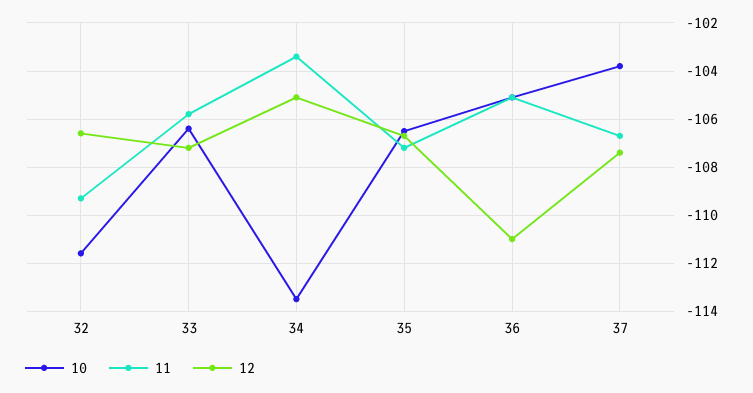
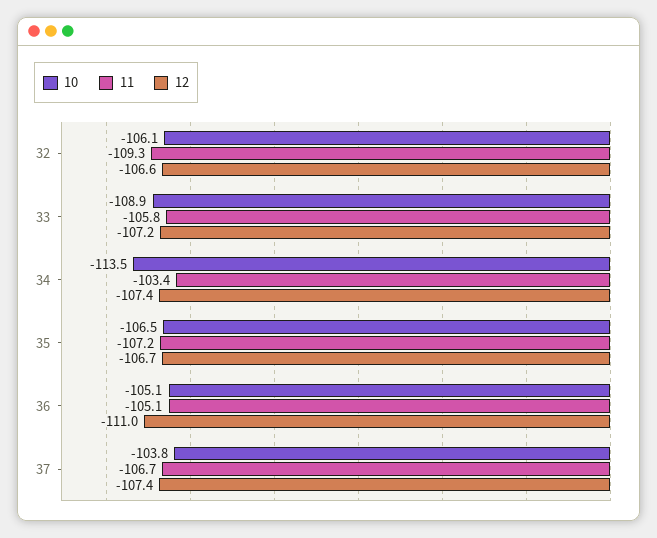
  {
    "10": {
-     "32": -111.5,
+     "32": -106.1,
-     "33": -106.5,
+     "33": -108.9,
      "34": -113.5,
      "35": -106.5,
      "36": -105.1,
      "37": -103.8
    },
    "11": {
      "32": -109.3,
      "33": -105.8,
      "34": -103.4,
      "35": -107.2,
      "36": -105.1,
      "37": -106.7
    },
    "12": {
      "32": -106.6,
      "33": -107.2,
-     "34": -105,
+     "34": -107.4,
      "35": -106.7,
      "36": -111,
      "37": -107.4
    }
  }

